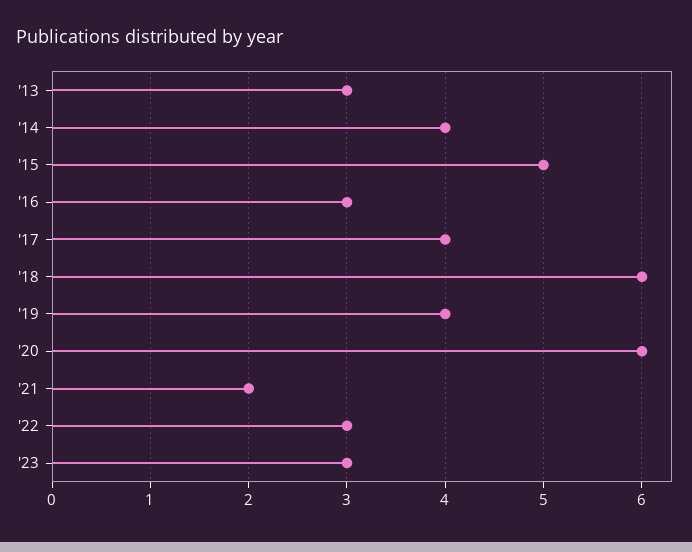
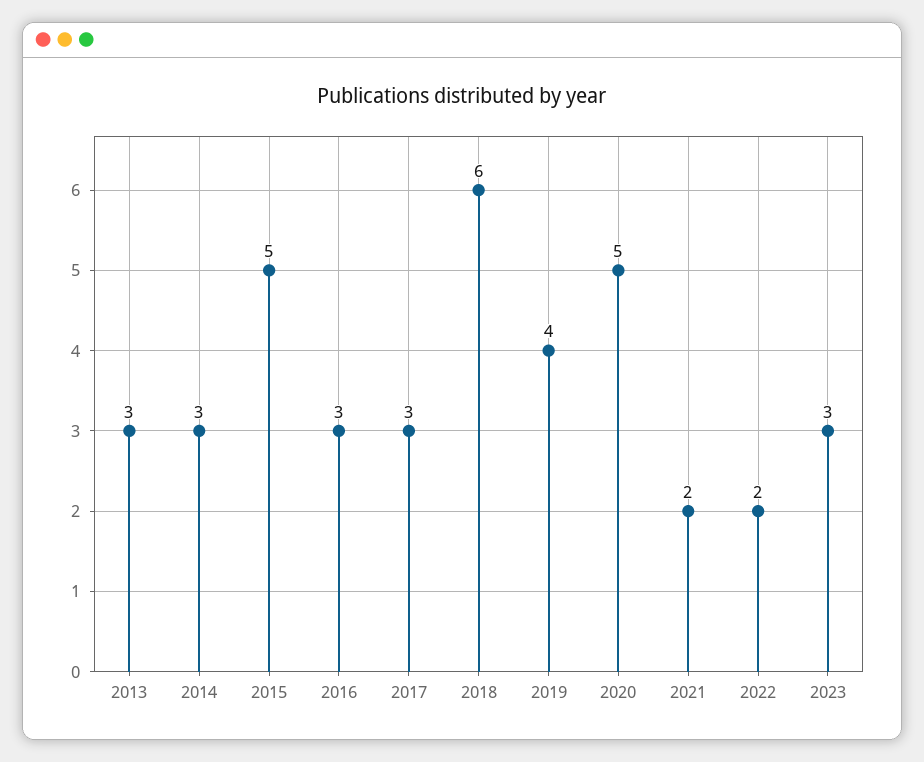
  {
    "'13": 3,
-   "'14": 4,
+   "'14": 3,
    "'15": 5,
    "'16": 3,
-   "'17": 4,
+   "'17": 3,
    "'18": 6,
    "'19": 4,
-   "'20": 6,
+   "'20": 5,
    "'21": 2,
-   "'22": 3,
+   "'22": 2,
    "'23": 3
  }

